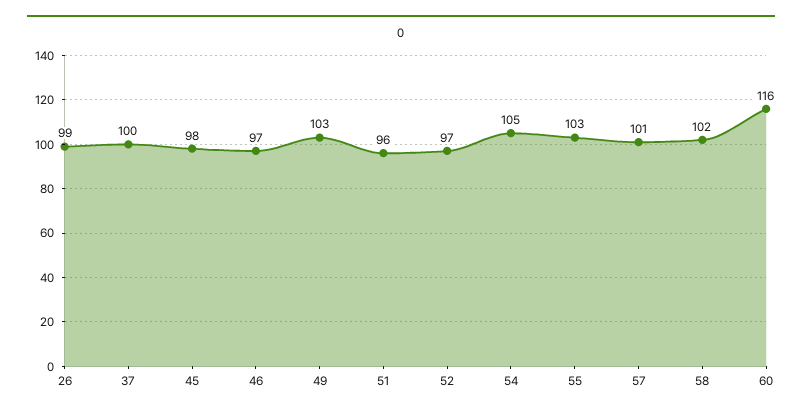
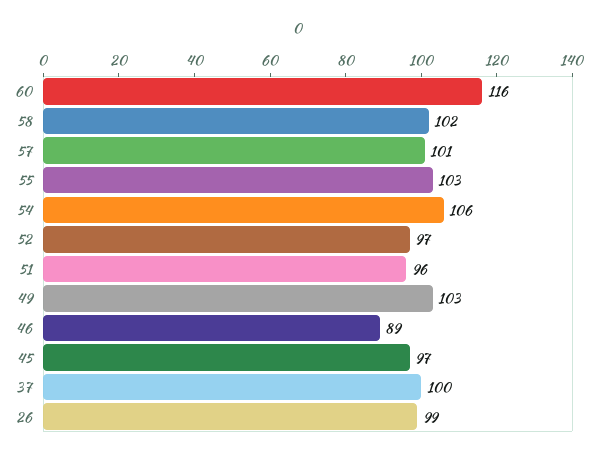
  {
    "26": 99,
    "37": 100,
-   "45": 98,
+   "45": 97,
-   "46": 97,
+   "46": 89,
    "49": 103,
    "51": 96,
    "52": 97,
-   "54": 105,
+   "54": 106,
    "55": 103,
    "57": 101,
    "58": 102,
    "60": 116
  }

